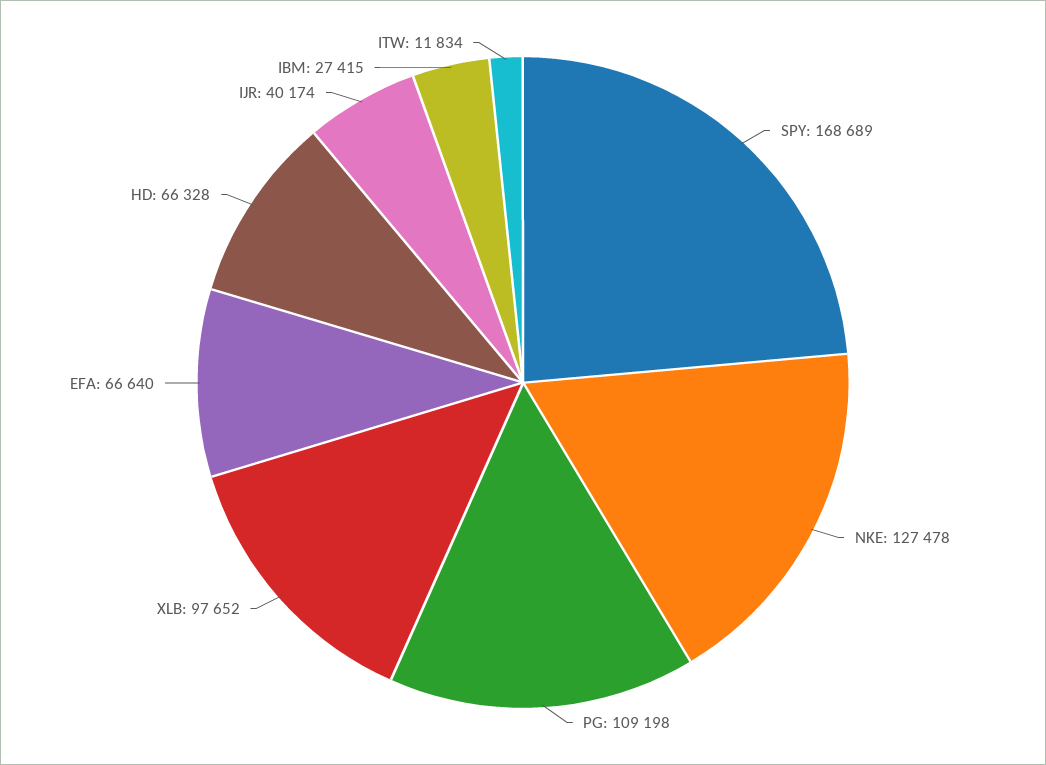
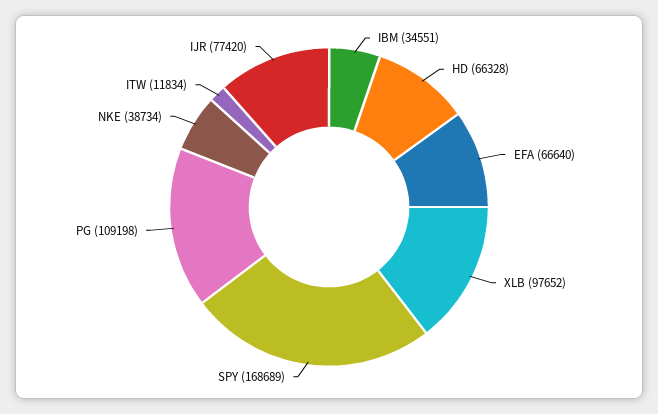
  {
    "SPY": 168689,
-   "NKE": 127478,
+   "NKE": 38734,
    "PG": 109198,
    "XLB": 97652,
    "EFA": 66640,
    "HD": 66328,
-   "IJR": 40174,
+   "IJR": 77420,
-   "IBM": 27415,
+   "IBM": 34551,
    "ITW": 11834
  }

